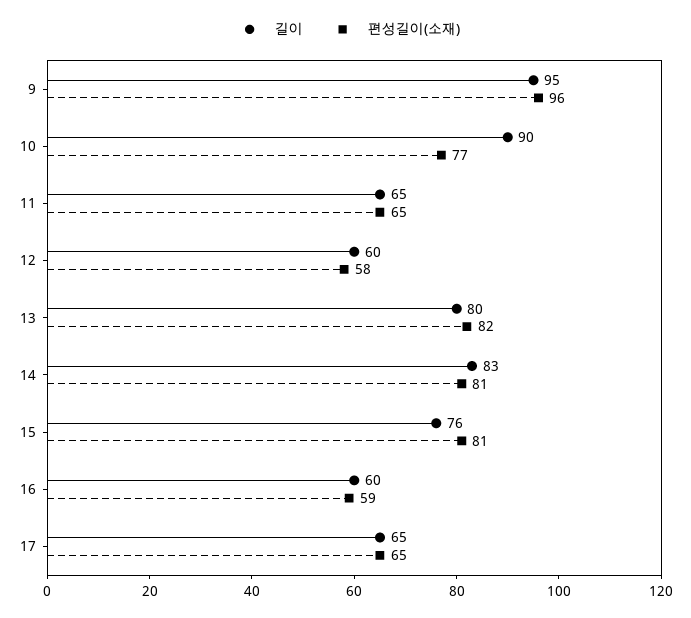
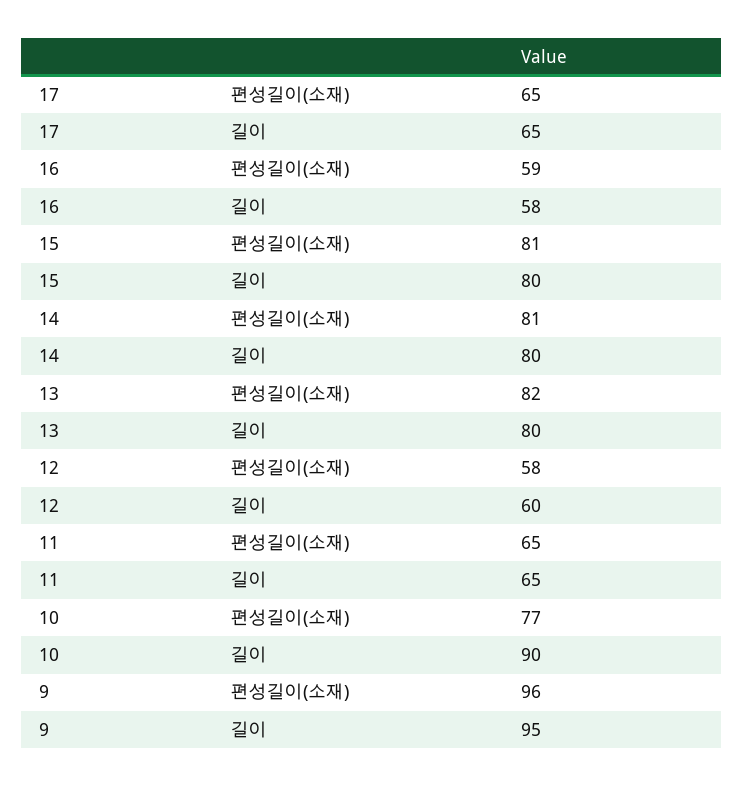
  {
    "길이": {
      "9": 95,
      "10": 90,
      "11": 65,
      "12": 60,
      "13": 80,
-     "14": 83,
+     "14": 80,
-     "15": 76,
+     "15": 80,
-     "16": 60,
+     "16": 58,
      "17": 65
    },
    "편성길이(소재)": {
      "9": 96,
      "10": 77,
      "11": 65,
      "12": 58,
      "13": 82,
      "14": 81,
      "15": 81,
      "16": 59,
      "17": 65
    }
  }

